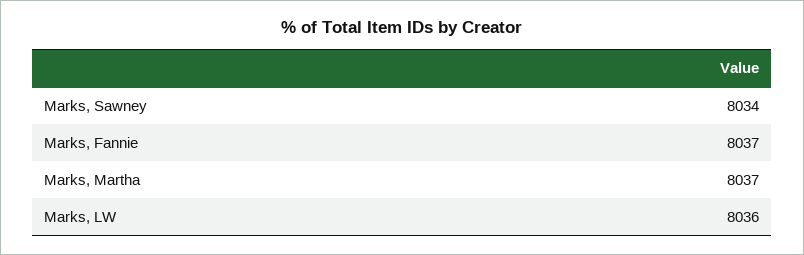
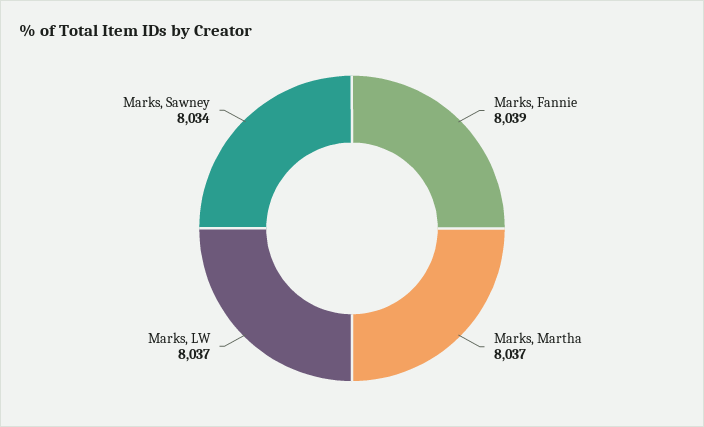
  {
    "Marks, Sawney": 8034,
-   "Marks, Fannie": 8037,
+   "Marks, Fannie": 8039,
    "Marks, Martha": 8037,
-   "Marks, LW": 8036
+   "Marks, LW": 8037
  }

